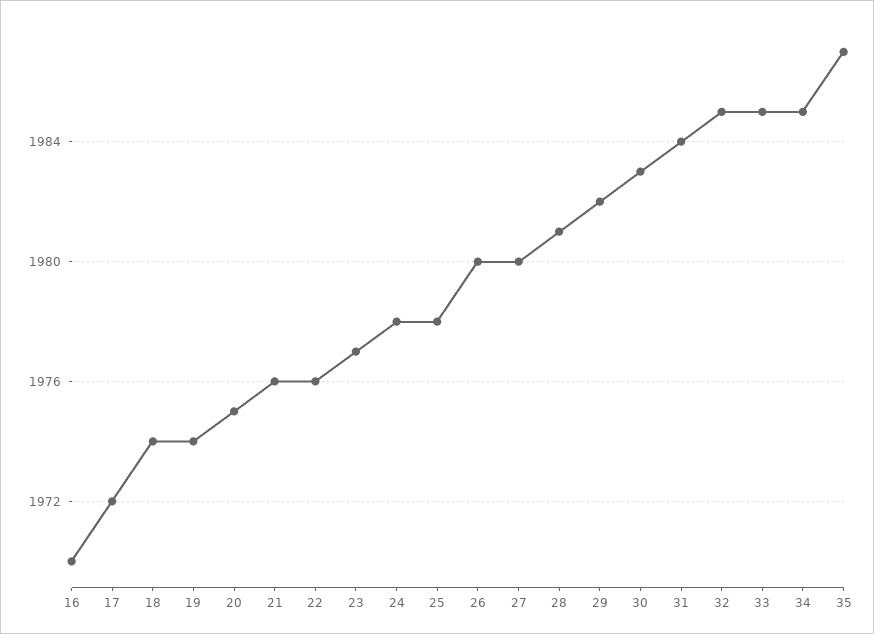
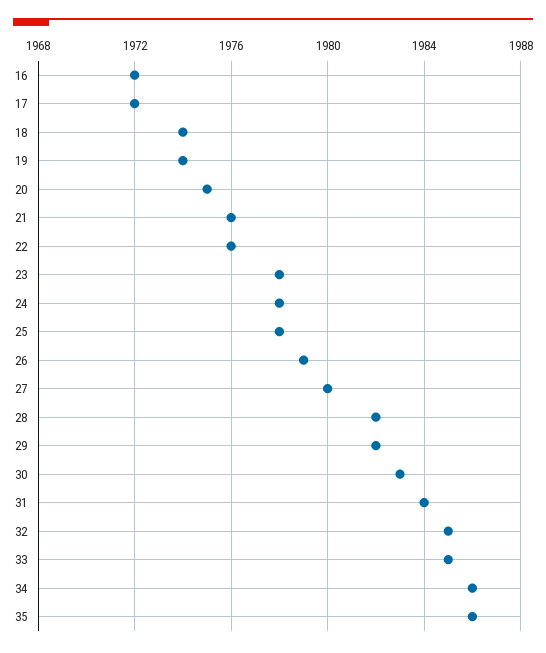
  {
-   "16": 1970,
+   "16": 1972,
    "17": 1972,
    "18": 1974,
    "19": 1974,
    "20": 1975,
    "21": 1976,
    "22": 1976,
-   "23": 1977,
+   "23": 1978,
    "24": 1978,
    "25": 1978,
-   "26": 1980,
+   "26": 1979,
    "27": 1980,
-   "28": 1981,
+   "28": 1982,
    "29": 1982,
    "30": 1983,
    "31": 1984,
    "32": 1985,
    "33": 1985,
-   "34": 1985,
+   "34": 1986,
-   "35": 1987
+   "35": 1986
  }

